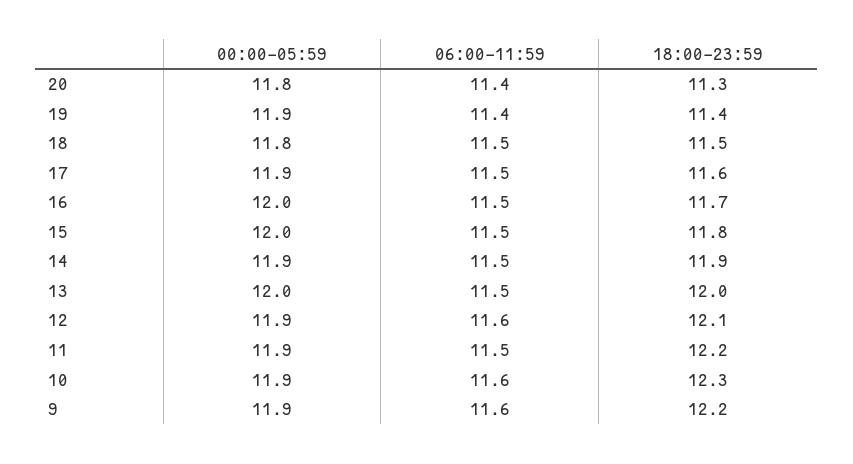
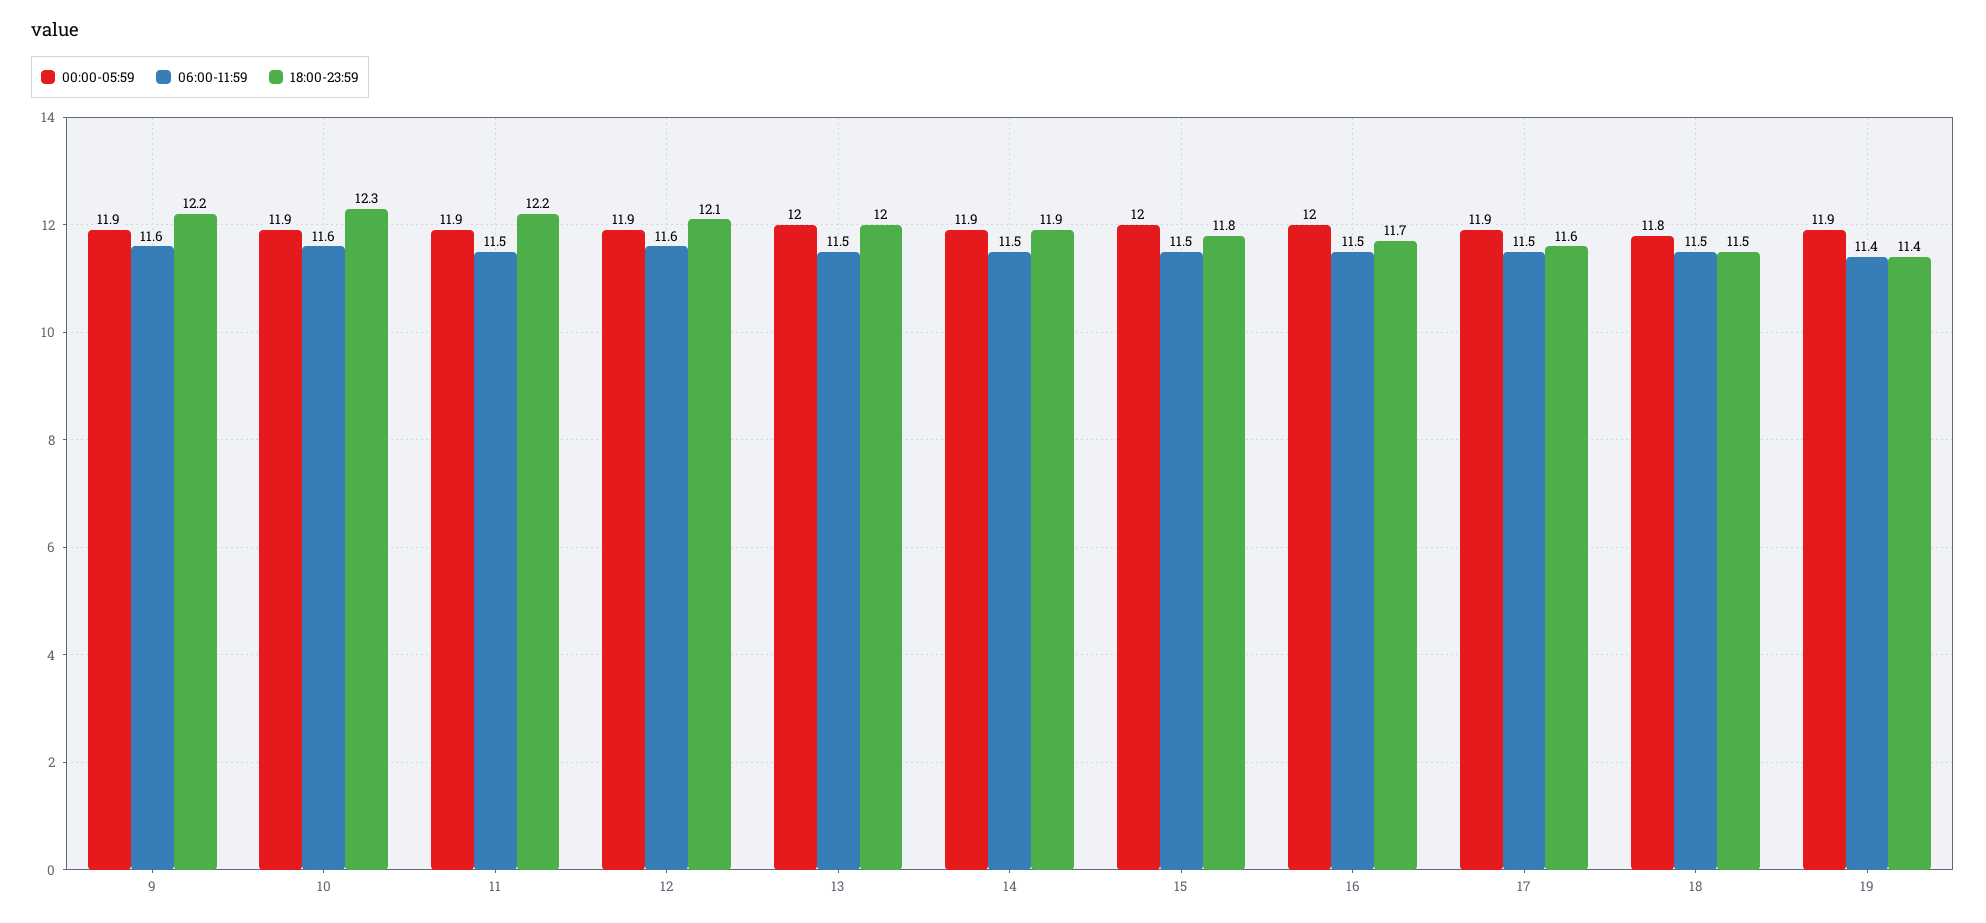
  {
    "00:00-05:59": {
-     "20": 11.8,
      "19": 11.9,
      "18": 11.8,
      "17": 11.9,
      "16": 12,
      "15": 12,
      "14": 11.9,
      "13": 12,
      "12": 11.9,
      "11": 11.9,
      "10": 11.9,
      "9": 11.9
    },
    "06:00-11:59": {
-     "20": 11.4,
      "19": 11.4,
      "18": 11.5,
      "17": 11.5,
      "16": 11.5,
      "15": 11.5,
      "14": 11.5,
      "13": 11.5,
      "12": 11.6,
      "11": 11.5,
      "10": 11.6,
      "9": 11.6
    },
    "18:00-23:59": {
-     "20": 11.3,
      "19": 11.4,
      "18": 11.5,
      "17": 11.6,
      "16": 11.7,
      "15": 11.8,
      "14": 11.9,
      "13": 12,
      "12": 12.1,
      "11": 12.2,
      "10": 12.3,
      "9": 12.2
    }
  }

